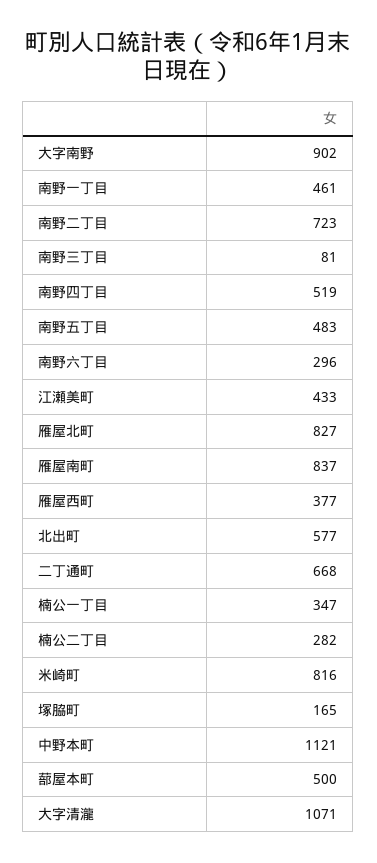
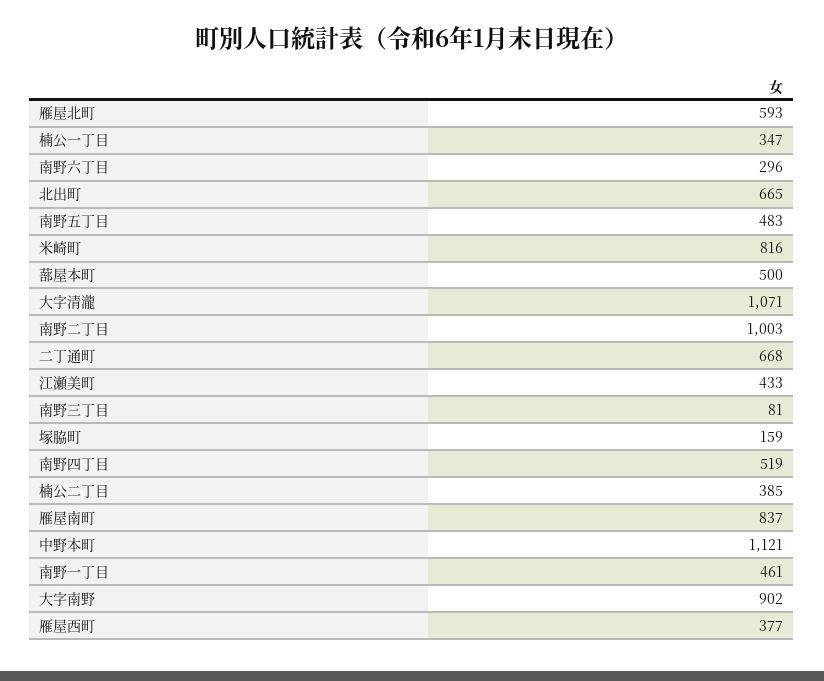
  {
    "大字南野": 902,
    "南野一丁目": 461,
-   "南野二丁目": 723,
+   "南野二丁目": 1003,
    "南野三丁目": 81,
    "南野四丁目": 519,
    "南野五丁目": 483,
    "南野六丁目": 296,
    "江瀬美町": 433,
-   "雁屋北町": 827,
+   "雁屋北町": 593,
    "雁屋南町": 837,
    "雁屋西町": 377,
-   "北出町": 577,
+   "北出町": 665,
    "二丁通町": 668,
    "楠公一丁目": 347,
-   "楠公二丁目": 282,
+   "楠公二丁目": 385,
    "米崎町": 816,
-   "塚脇町": 165,
+   "塚脇町": 159,
    "中野本町": 1121,
    "蔀屋本町": 500,
    "大字清瀧": 1071
  }

